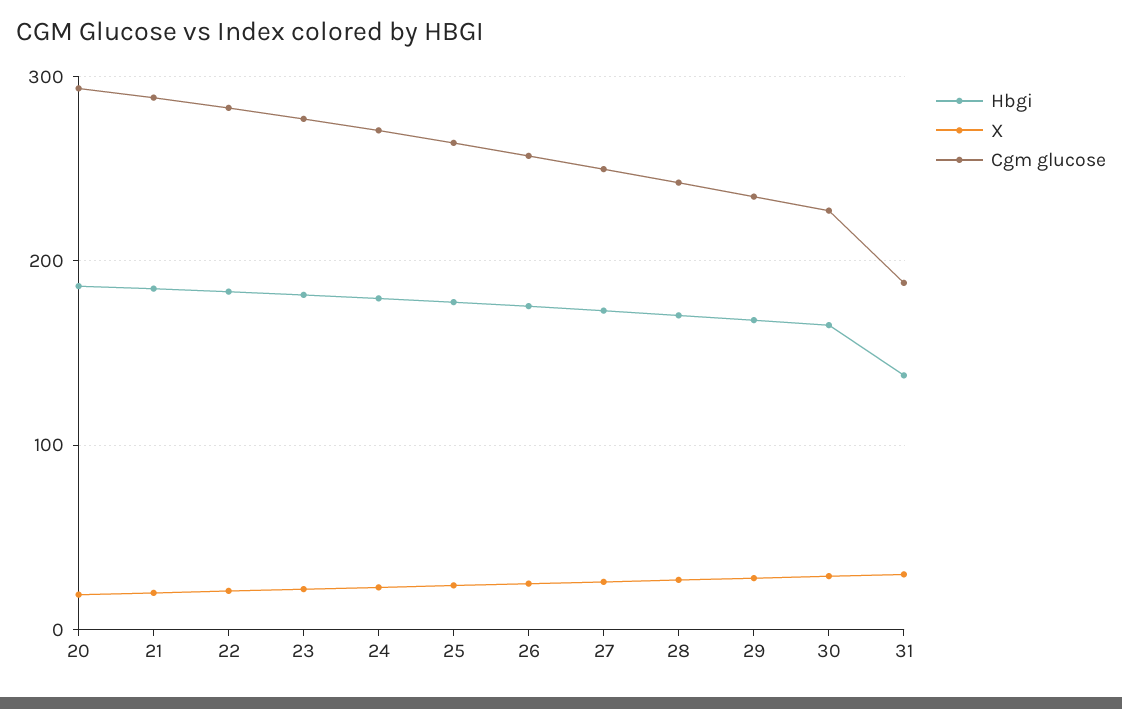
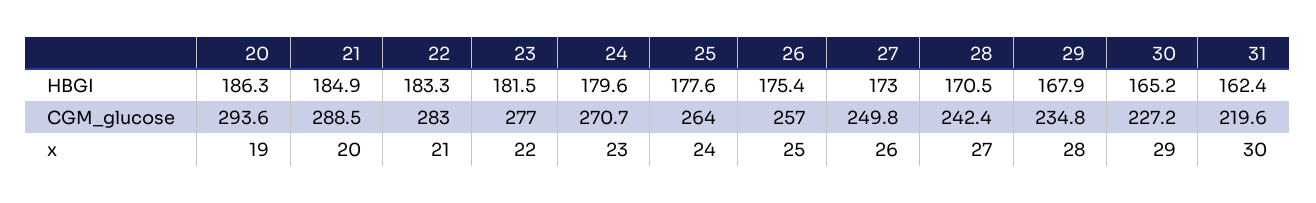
  {
    "Hbgi": {
      "20": 186.3,
      "21": 184.9,
      "22": 183.3,
      "23": 181.5,
      "24": 179.6,
      "25": 177.6,
      "26": 175.4,
      "27": 173,
      "28": 170.5,
      "29": 167.9,
      "30": 165.2,
-     "31": 140
+     "31": 162.4
    },
    "X": {
      "20": 19,
      "21": 20,
      "22": 21,
      "23": 22,
      "24": 23,
      "25": 24,
      "26": 25,
      "27": 26,
      "28": 27,
      "29": 28,
      "30": 29,
      "31": 30
    },
    "Cgm glucose": {
      "20": 293.6,
      "21": 288.5,
      "22": 283,
      "23": 277,
      "24": 270.7,
      "25": 264,
      "26": 257,
      "27": 249.8,
      "28": 242.4,
      "29": 234.8,
      "30": 227.2,
-     "31": 190
+     "31": 219.6
    }
  }

